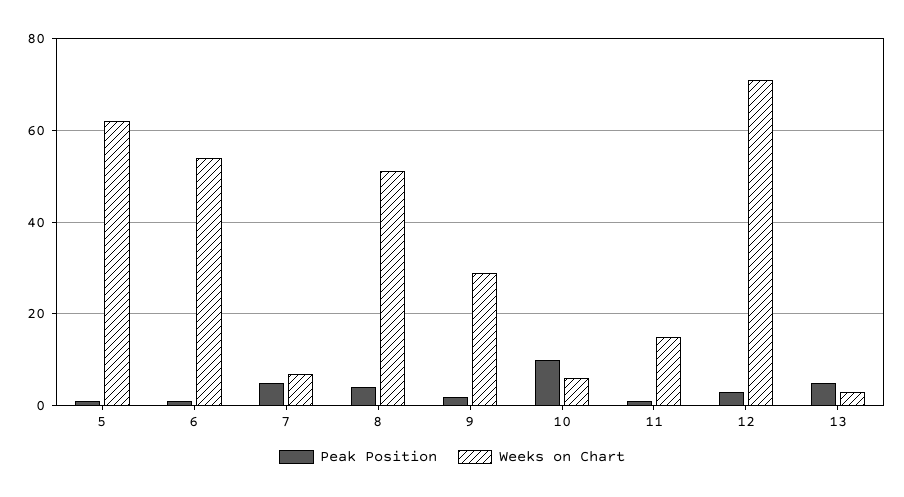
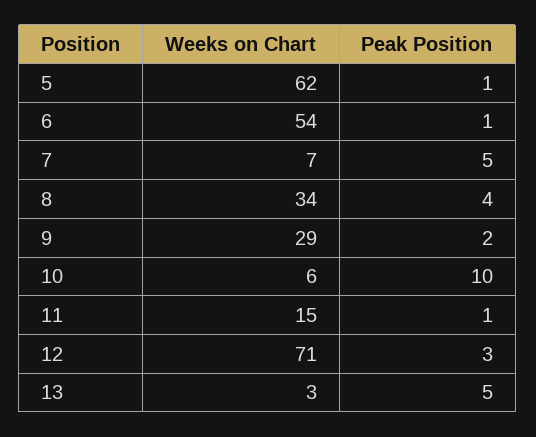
  {
    "Peak Position": {
      "5": 1,
      "6": 1,
      "7": 5,
      "8": 4,
      "9": 2,
      "10": 10,
      "11": 1,
      "12": 3,
      "13": 5
    },
    "Weeks on Chart": {
      "5": 62,
      "6": 54,
      "7": 7,
-     "8": 50,
+     "8": 34,
      "9": 29,
      "10": 6,
      "11": 15,
      "12": 71,
      "13": 3
    }
  }

